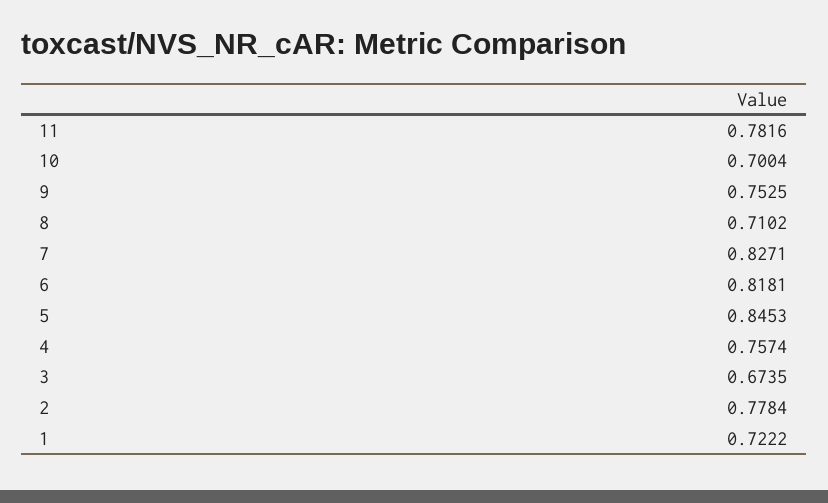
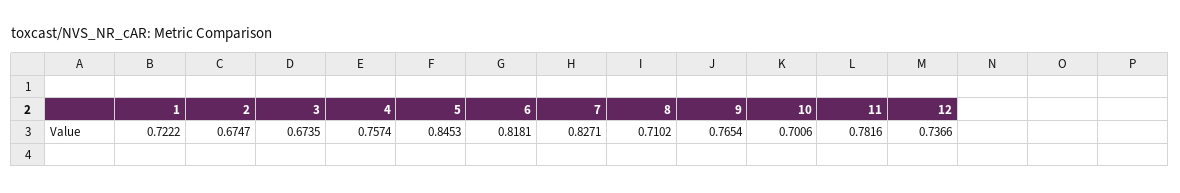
  {
    "11": 0.7816,
-   "10": 0.7004,
+   "10": 0.7006,
-   "9": 0.7525,
+   "9": 0.7654,
    "8": 0.7102,
    "7": 0.8271,
    "6": 0.8181,
    "5": 0.8453,
    "4": 0.7574,
    "3": 0.6735,
-   "2": 0.7784,
+   "2": 0.6747,
-   "1": 0.7222
+   "1": 0.7222,
+   "12": 0.7366
  }

